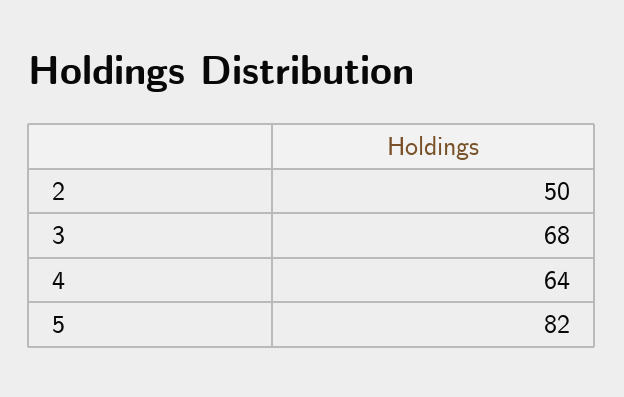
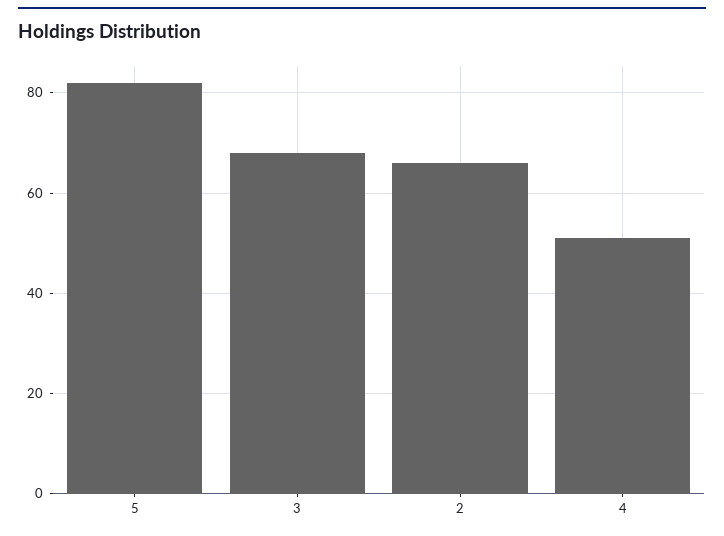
  {
-   "2": 50,
+   "2": 65,
    "3": 68,
-   "4": 64,
+   "4": 50,
    "5": 82
  }

